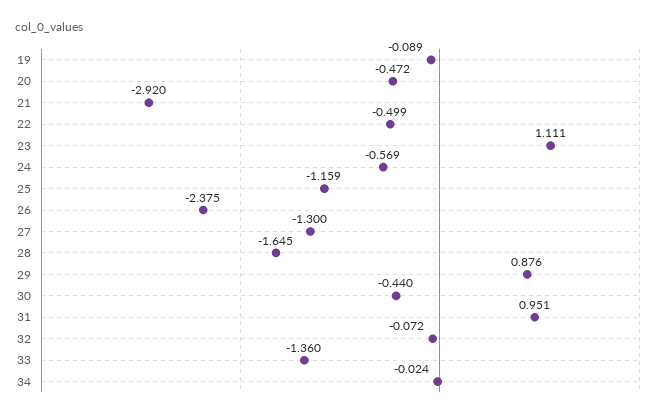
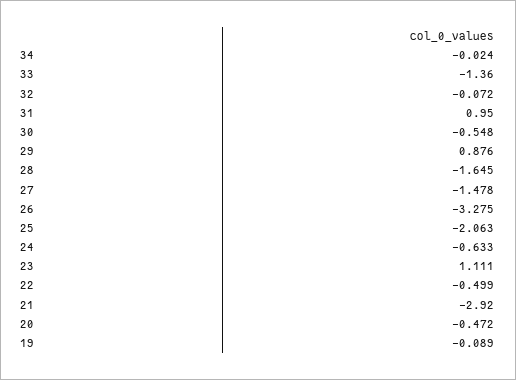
  {
    "19": -0.089,
    "20": -0.472,
    "21": -2.92,
    "22": -0.499,
    "23": 1.111,
-   "24": -0.569,
+   "24": -0.633,
-   "25": -1.159,
+   "25": -2.063,
-   "26": -2.375,
+   "26": -3.275,
-   "27": -1.3,
+   "27": -1.478,
    "28": -1.645,
    "29": 0.876,
-   "30": -0.44,
+   "30": -0.548,
-   "31": 0.951,
+   "31": 0.95,
    "32": -0.072,
    "33": -1.36,
    "34": -0.024
  }

